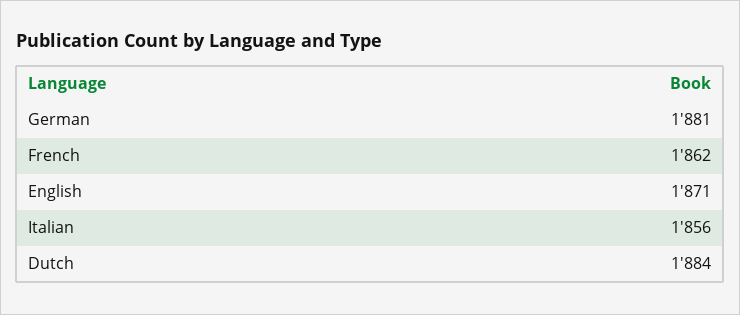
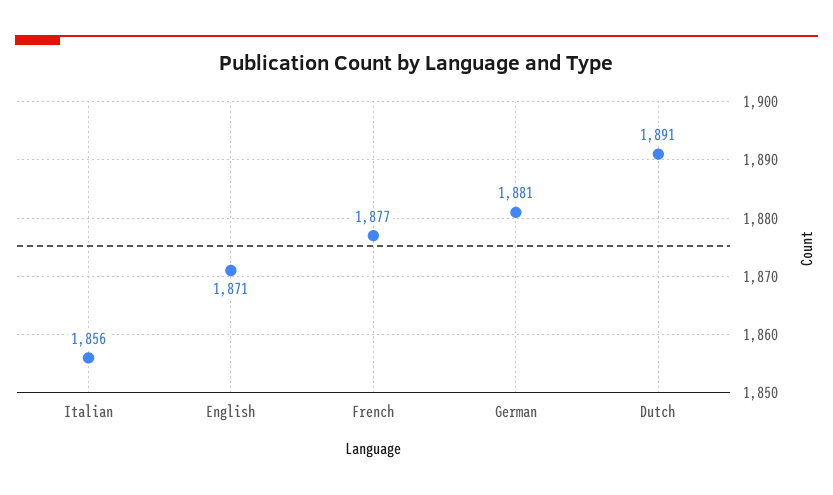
  {
    "German": 1881,
-   "French": 1862,
+   "French": 1877,
    "English": 1871,
    "Italian": 1856,
-   "Dutch": 1884
+   "Dutch": 1891
  }

